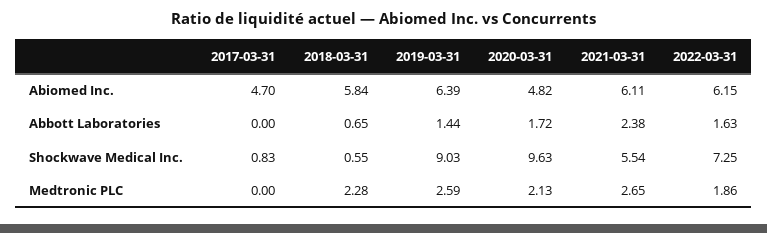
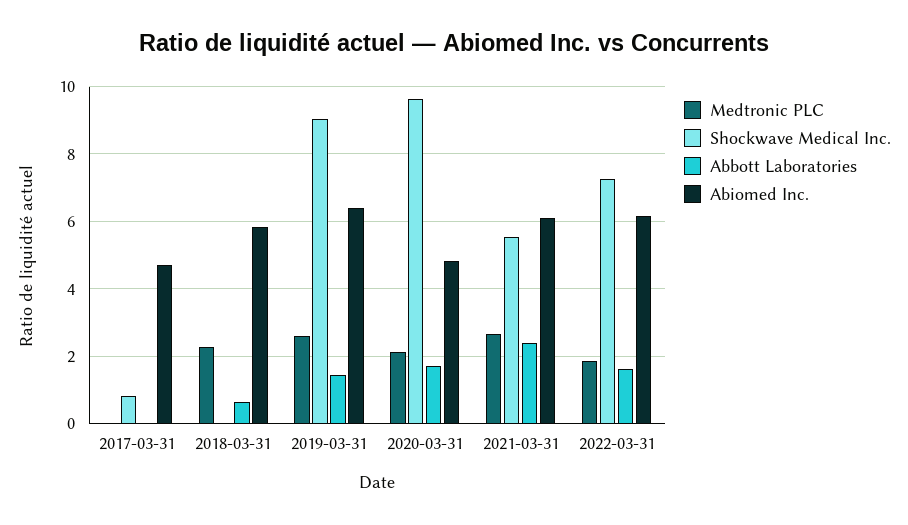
  {
    "Abiomed Inc.": {
      "2017-03-31": 4.7,
      "2018-03-31": 5.84,
      "2019-03-31": 6.39,
      "2020-03-31": 4.82,
      "2021-03-31": 6.11,
      "2022-03-31": 6.15
    },
    "Abbott Laboratories": {
      "2017-03-31": 0,
      "2018-03-31": 0.65,
      "2019-03-31": 1.44,
      "2020-03-31": 1.72,
      "2021-03-31": 2.38,
      "2022-03-31": 1.63
    },
    "Shockwave Medical Inc.": {
      "2017-03-31": 0.83,
-     "2018-03-31": 0.55,
+     "2018-03-31": 0,
      "2019-03-31": 9.03,
      "2020-03-31": 9.63,
      "2021-03-31": 5.54,
      "2022-03-31": 7.25
    },
    "Medtronic PLC": {
      "2017-03-31": 0,
      "2018-03-31": 2.28,
      "2019-03-31": 2.59,
      "2020-03-31": 2.13,
      "2021-03-31": 2.65,
      "2022-03-31": 1.86
    }
  }

